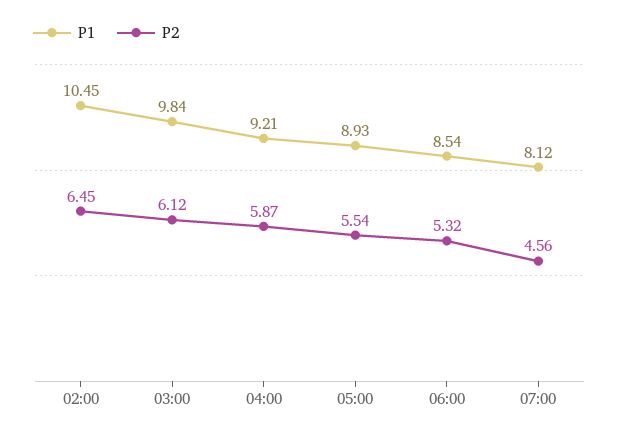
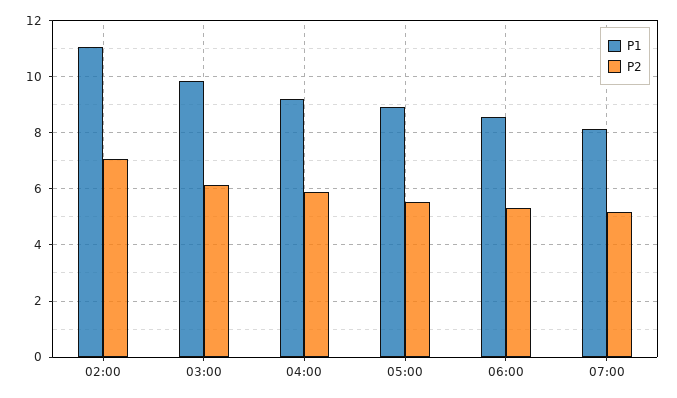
  {
    "P1": {
-     "02:00": 10.45,
+     "02:00": 11,
      "03:00": 9.84,
      "04:00": 9.21,
      "05:00": 8.93,
      "06:00": 8.54,
      "07:00": 8.12
    },
    "P2": {
-     "02:00": 6.45,
+     "02:00": 7,
      "03:00": 6.12,
      "04:00": 5.87,
      "05:00": 5.54,
      "06:00": 5.32,
-     "07:00": 4.56
+     "07:00": 5.25
    }
  }

